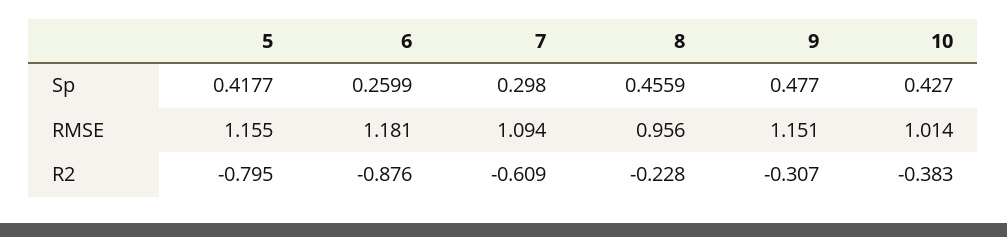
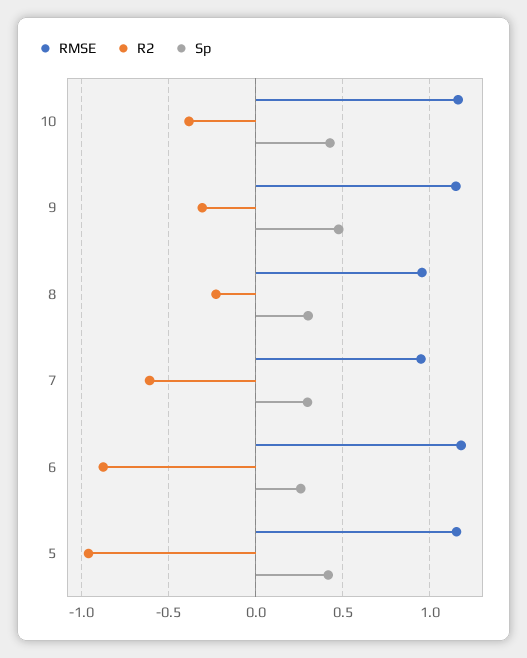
  {
    "Sp": {
      "5": 0.4177,
      "6": 0.2599,
      "7": 0.298,
-     "8": 0.4559,
+     "8": 0.3,
      "9": 0.477,
      "10": 0.427
    },
    "RMSE": {
      "5": 1.155,
      "6": 1.181,
-     "7": 1.094,
+     "7": 0.95,
      "8": 0.956,
      "9": 1.151,
-     "10": 1.014
+     "10": 1.15
    },
    "R2": {
-     "5": -0.795,
+     "5": -0.95,
      "6": -0.876,
      "7": -0.609,
      "8": -0.228,
      "9": -0.307,
      "10": -0.383
    }
  }

